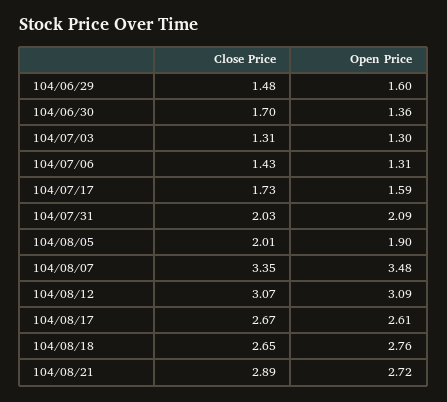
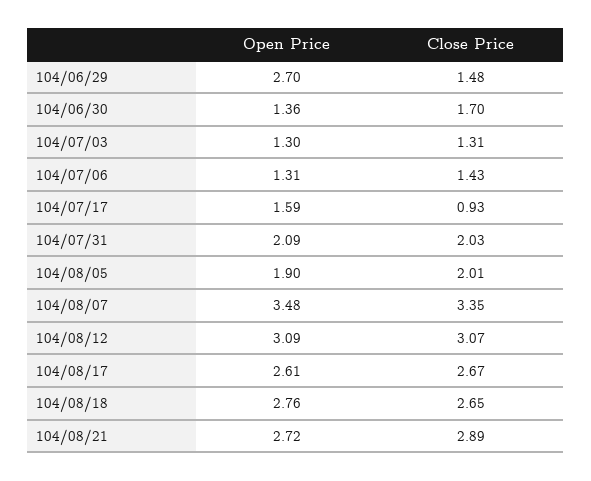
  {
    "Close Price": {
      "104/06/29": 1.48,
      "104/06/30": 1.7,
      "104/07/03": 1.31,
      "104/07/06": 1.43,
-     "104/07/17": 1.73,
+     "104/07/17": 0.93,
      "104/07/31": 2.03,
      "104/08/05": 2.01,
      "104/08/07": 3.35,
      "104/08/12": 3.07,
      "104/08/17": 2.67,
      "104/08/18": 2.65,
      "104/08/21": 2.89
    },
    "Open Price": {
-     "104/06/29": 1.6,
+     "104/06/29": 2.7,
      "104/06/30": 1.36,
      "104/07/03": 1.3,
      "104/07/06": 1.31,
      "104/07/17": 1.59,
      "104/07/31": 2.09,
      "104/08/05": 1.9,
      "104/08/07": 3.48,
      "104/08/12": 3.09,
      "104/08/17": 2.61,
      "104/08/18": 2.76,
      "104/08/21": 2.72
    }
  }

